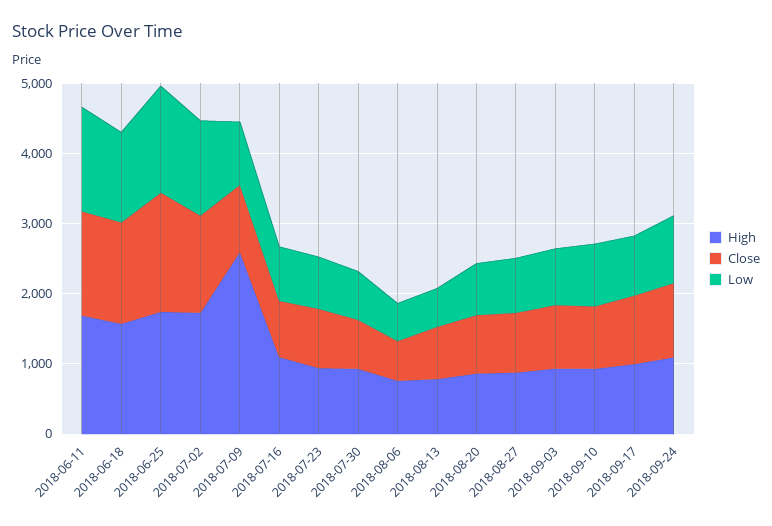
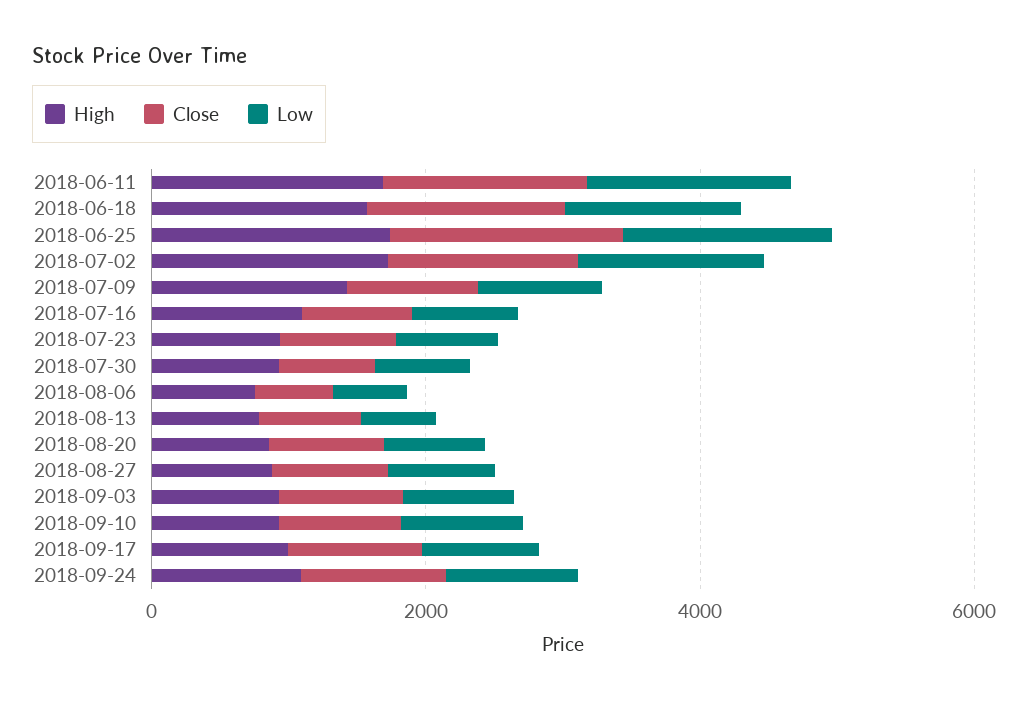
  {
    "High": {
      "2018-06-11": 1600,
      "2018-06-18": 1600,
      "2018-06-25": 1800,
      "2018-07-02": 1800,
-     "2018-07-09": 2600,
+     "2018-07-09": 1500,
      "2018-07-16": 1000,
      "2018-07-23": 1000,
      "2018-07-30": 1000,
      "2018-08-06": 800,
      "2018-08-13": 800,
      "2018-08-20": 800,
      "2018-08-27": 800,
      "2018-09-03": 1000,
      "2018-09-10": 1000,
      "2018-09-17": 1000,
      "2018-09-24": 1000
    },
    "Close": {
      "2018-06-11": 1400,
      "2018-06-18": 1400,
      "2018-06-25": 1800,
      "2018-07-02": 1400,
      "2018-07-09": 1000,
      "2018-07-16": 800,
      "2018-07-23": 800,
      "2018-07-30": 800,
      "2018-08-06": 600,
      "2018-08-13": 800,
      "2018-08-20": 800,
      "2018-08-27": 800,
      "2018-09-03": 1000,
      "2018-09-10": 800,
      "2018-09-17": 1000,
      "2018-09-24": 1000
    },
    "Low": {
      "2018-06-11": 1400,
      "2018-06-18": 1200,
      "2018-06-25": 1600,
      "2018-07-02": 1400,
      "2018-07-09": 1000,
      "2018-07-16": 800,
      "2018-07-23": 800,
      "2018-07-30": 600,
      "2018-08-06": 600,
      "2018-08-13": 600,
      "2018-08-20": 800,
      "2018-08-27": 800,
      "2018-09-03": 800,
      "2018-09-10": 800,
      "2018-09-17": 800,
      "2018-09-24": 1000
    }
  }

